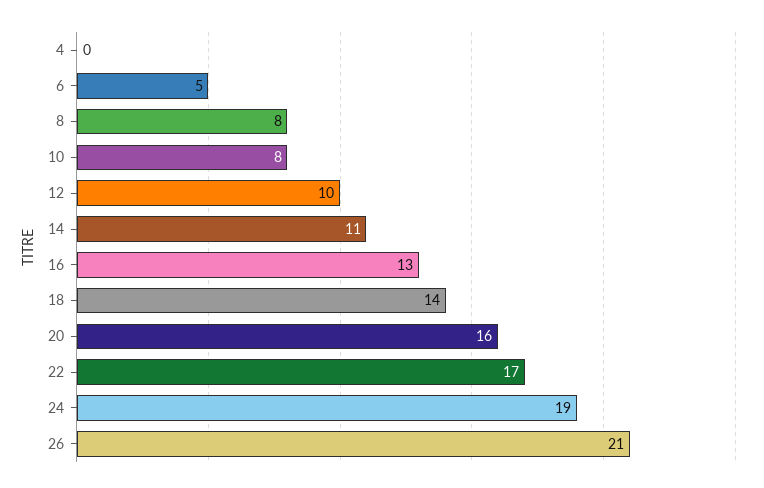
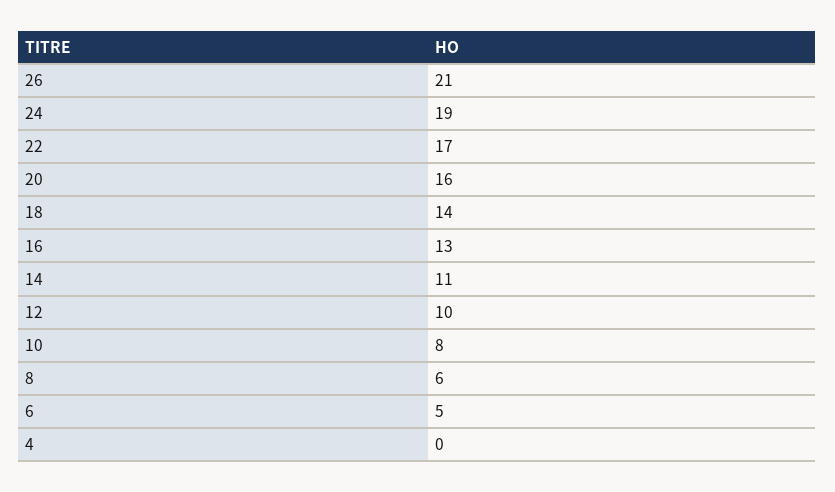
  {
    "4": 0,
    "6": 5,
-   "8": 8,
+   "8": 6,
    "10": 8,
    "12": 10,
    "14": 11,
    "16": 13,
    "18": 14,
    "20": 16,
    "22": 17,
    "24": 19,
    "26": 21
  }

